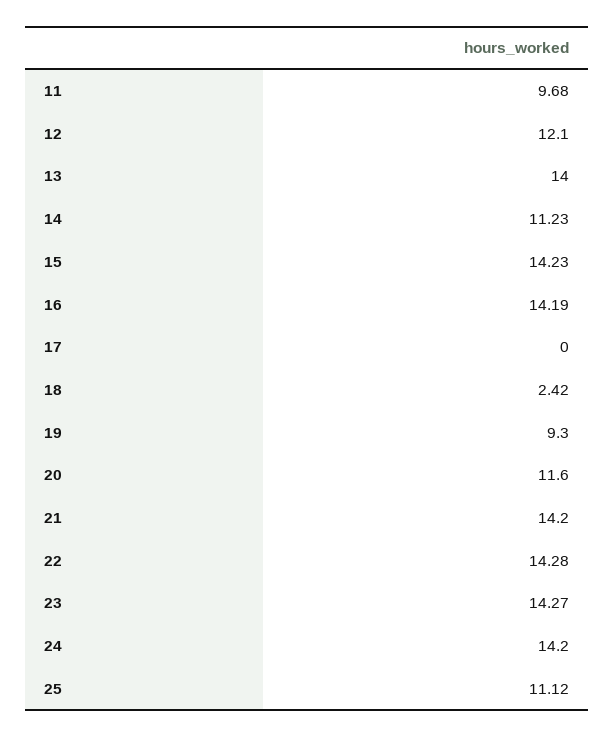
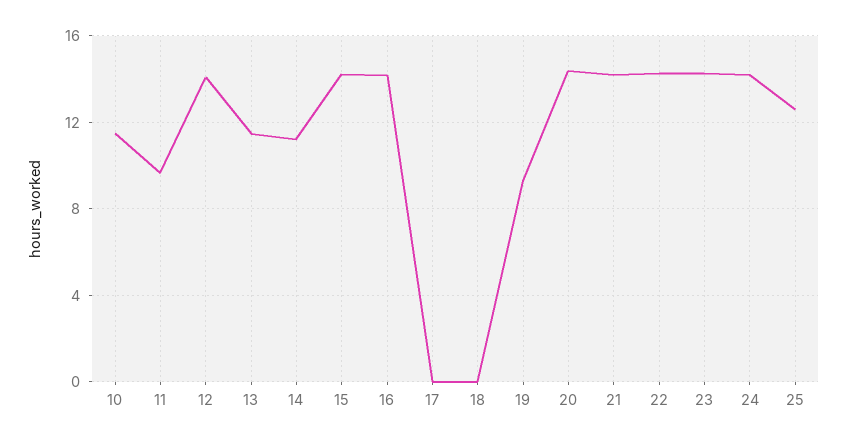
  {
    "11": 9.68,
-   "12": 12.1,
+   "12": 14,
-   "13": 14,
+   "13": 11.5,
    "14": 11.23,
    "15": 14.23,
    "16": 14.19,
    "17": 0,
-   "18": 2.42,
+   "18": 0,
    "19": 9.3,
-   "20": 11.6,
+   "20": 14.5,
    "21": 14.2,
    "22": 14.28,
    "23": 14.27,
    "24": 14.2,
-   "25": 11.12
+   "25": 12.5,
+   "10": 11.5
  }

